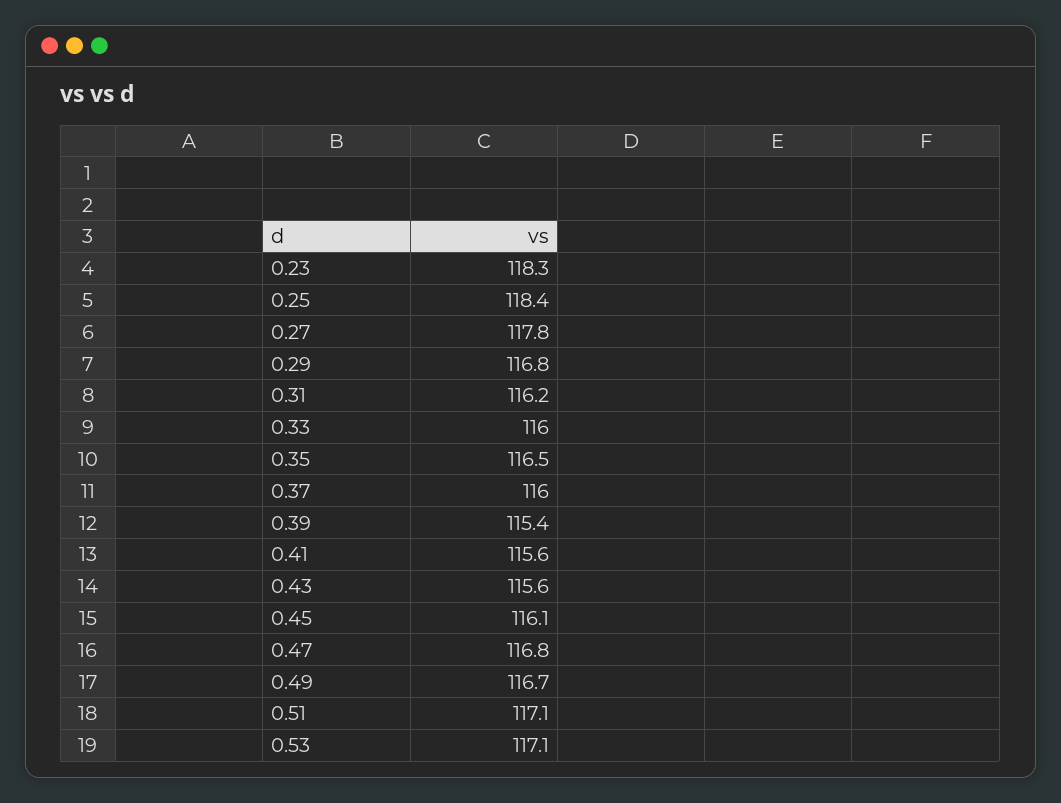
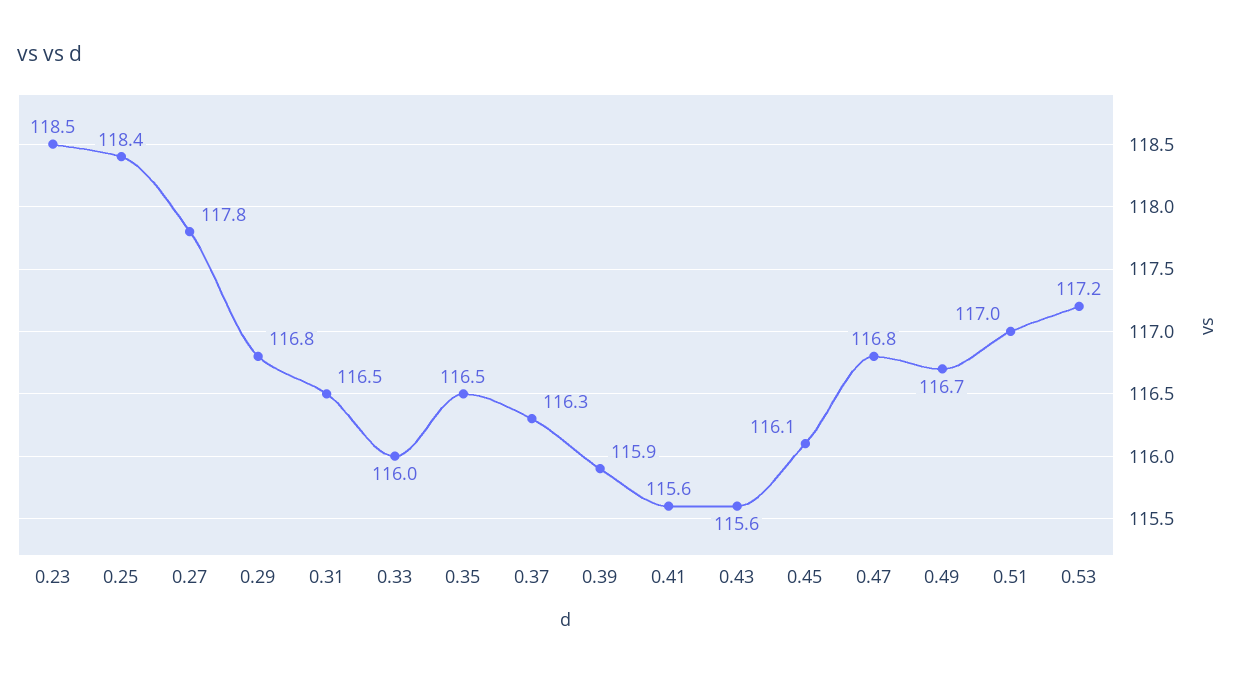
  {
-   "0.23": 118.3,
+   "0.23": 118.5,
    "0.25": 118.4,
    "0.27": 117.8,
    "0.29": 116.8,
-   "0.31": 116.2,
+   "0.31": 116.5,
    "0.33": 116,
    "0.35": 116.5,
-   "0.37": 116,
+   "0.37": 116.3,
-   "0.39": 115.4,
+   "0.39": 115.9,
    "0.41": 115.6,
    "0.43": 115.6,
    "0.45": 116.1,
    "0.47": 116.8,
    "0.49": 116.7,
-   "0.51": 117.1,
+   "0.51": 117,
-   "0.53": 117.1
+   "0.53": 117.2
  }

